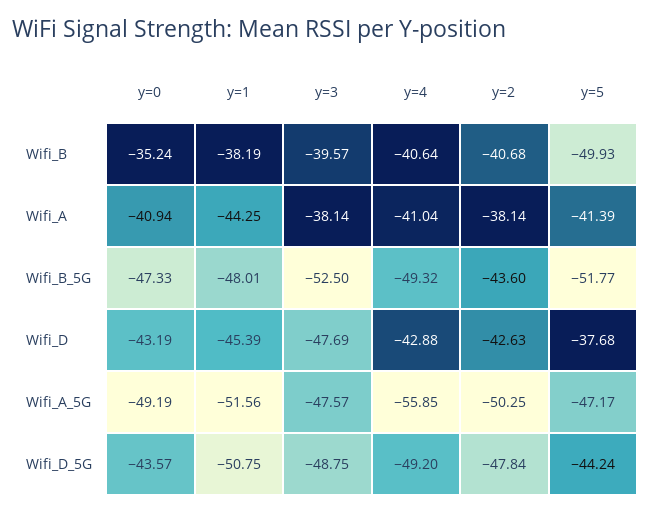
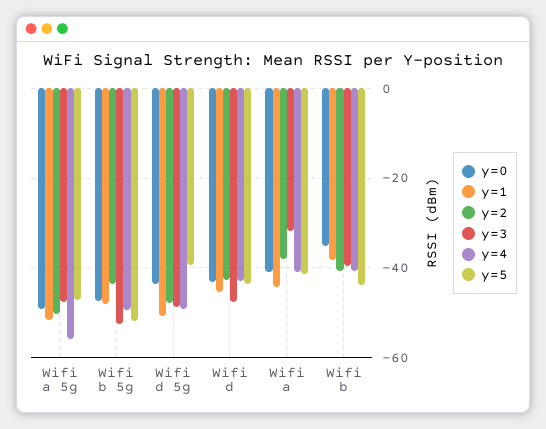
  {
    "y=0": {
      "Wifi_B": -35.24,
      "Wifi_A": -40.94,
      "Wifi_B_5G": -47.33,
      "Wifi_D": -43.19,
      "Wifi_A_5G": -49.19,
      "Wifi_D_5G": -43.57
    },
    "y=1": {
      "Wifi_B": -38.19,
      "Wifi_A": -44.25,
      "Wifi_B_5G": -48.01,
      "Wifi_D": -45.39,
      "Wifi_A_5G": -51.56,
      "Wifi_D_5G": -50.75
    },
    "y=3": {
      "Wifi_B": -39.57,
-     "Wifi_A": -38.14,
+     "Wifi_A": -32,
      "Wifi_B_5G": -52.5,
      "Wifi_D": -47.69,
      "Wifi_A_5G": -47.57,
      "Wifi_D_5G": -48.75
    },
    "y=4": {
      "Wifi_B": -40.64,
      "Wifi_A": -41.04,
      "Wifi_B_5G": -49.32,
      "Wifi_D": -42.88,
      "Wifi_A_5G": -55.85,
      "Wifi_D_5G": -49.2
    },
    "y=2": {
      "Wifi_B": -40.68,
      "Wifi_A": -38.14,
      "Wifi_B_5G": -43.6,
      "Wifi_D": -42.63,
      "Wifi_A_5G": -50.25,
      "Wifi_D_5G": -47.84
    },
    "y=5": {
-     "Wifi_B": -49.93,
+     "Wifi_B": -44,
      "Wifi_A": -41.39,
      "Wifi_B_5G": -51.77,
-     "Wifi_D": -37.68,
+     "Wifi_D": -44,
      "Wifi_A_5G": -47.17,
-     "Wifi_D_5G": -44.24
+     "Wifi_D_5G": -40
    }
  }

